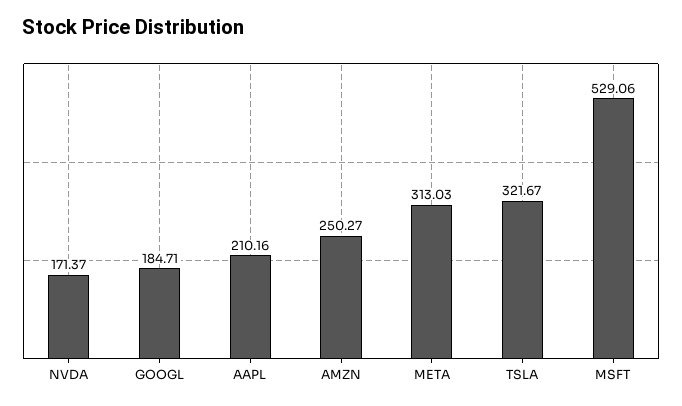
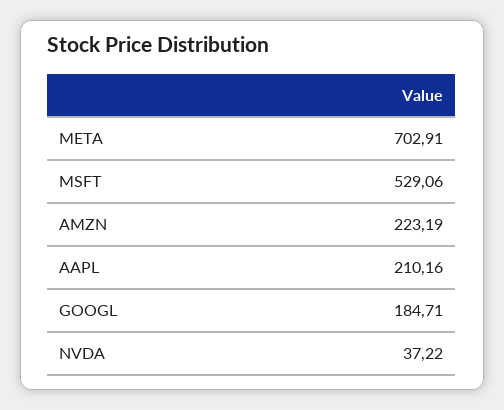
  {
-   "NVDA": 171.37,
+   "NVDA": 37.22,
    "GOOGL": 184.71,
    "AAPL": 210.16,
-   "AMZN": 250.27,
+   "AMZN": 223.19,
-   "META": 313.03,
+   "META": 702.91,
-   "TSLA": 321.67,
    "MSFT": 529.06
  }

